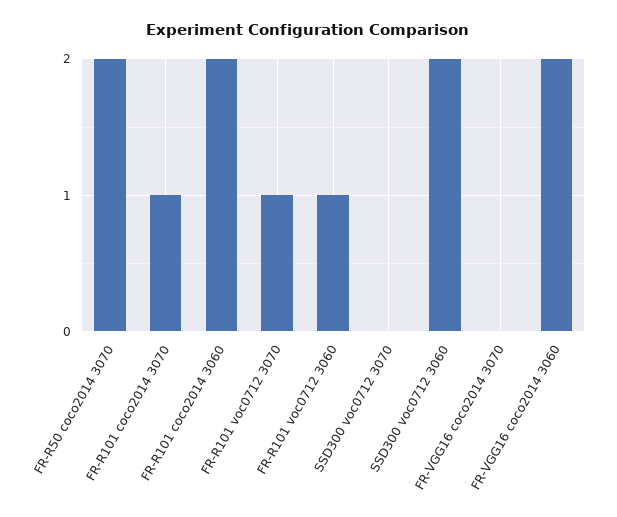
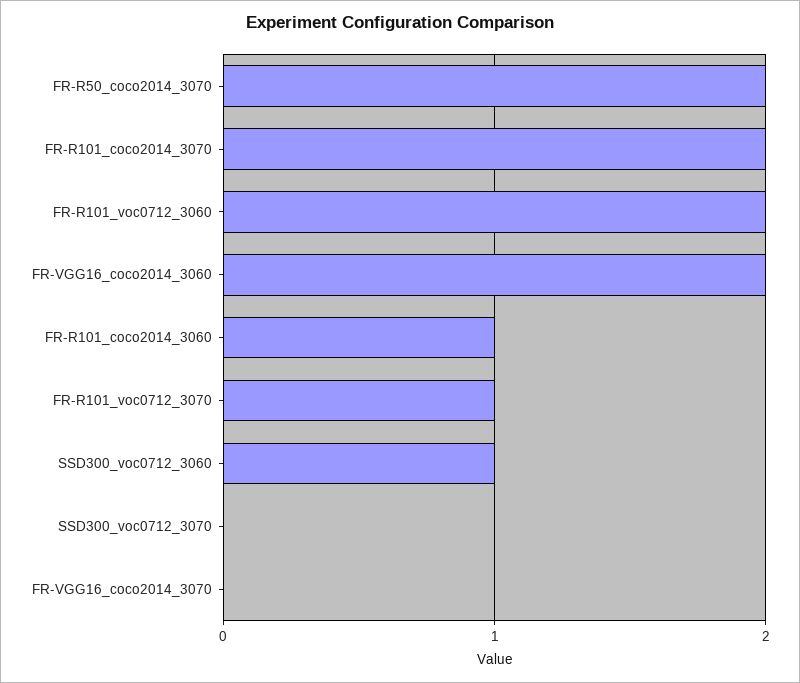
  {
    "FR-R50 coco2014 3070": 2,
-   "FR-R101 coco2014 3070": 1,
+   "FR-R101 coco2014 3070": 2,
-   "FR-R101 coco2014 3060": 2,
+   "FR-R101 coco2014 3060": 1,
    "FR-R101 voc0712 3070": 1,
-   "FR-R101 voc0712 3060": 1,
+   "FR-R101 voc0712 3060": 2,
    "SSD300 voc0712 3070": 0,
-   "SSD300 voc0712 3060": 2,
+   "SSD300 voc0712 3060": 1,
    "FR-VGG16 coco2014 3070": 0,
    "FR-VGG16 coco2014 3060": 2
  }

